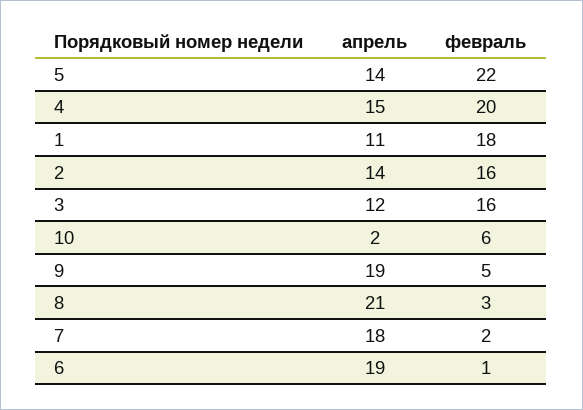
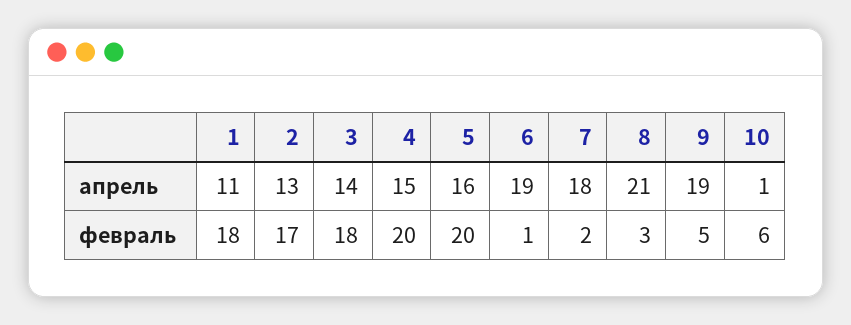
  {
    "апрель": {
-     "5": 14,
+     "5": 16,
      "4": 15,
      "1": 11,
-     "2": 14,
+     "2": 13,
-     "3": 12,
+     "3": 14,
-     "10": 2,
+     "10": 1,
      "9": 19,
      "8": 21,
      "7": 18,
      "6": 19
    },
    "февраль": {
-     "5": 22,
+     "5": 20,
      "4": 20,
      "1": 18,
-     "2": 16,
+     "2": 17,
-     "3": 16,
+     "3": 18,
      "10": 6,
      "9": 5,
      "8": 3,
      "7": 2,
      "6": 1
    }
  }

